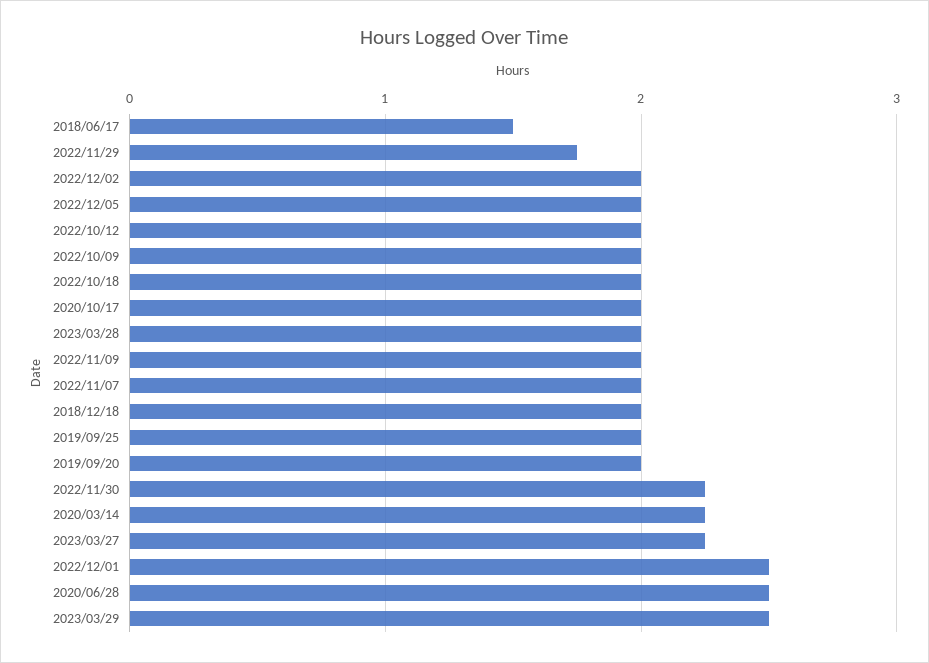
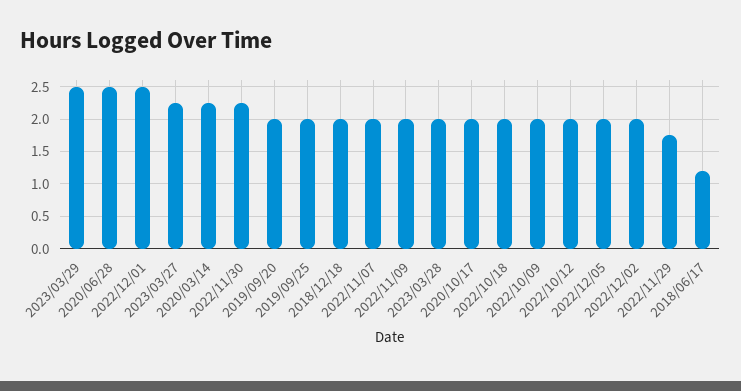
  {
-   "2018/06/17": 1.5,
+   "2018/06/17": 1.2,
    "2022/11/29": 1.8,
    "2022/12/02": 2,
    "2022/12/05": 2,
    "2022/10/12": 2,
    "2022/10/09": 2,
    "2022/10/18": 2,
    "2020/10/17": 2,
    "2023/03/28": 2,
    "2022/11/09": 2,
    "2022/11/07": 2,
    "2018/12/18": 2,
    "2019/09/25": 2,
    "2019/09/20": 2,
    "2022/11/30": 2.3,
    "2020/03/14": 2.3,
    "2023/03/27": 2.3,
    "2022/12/01": 2.5,
    "2020/06/28": 2.5,
    "2023/03/29": 2.5
  }

